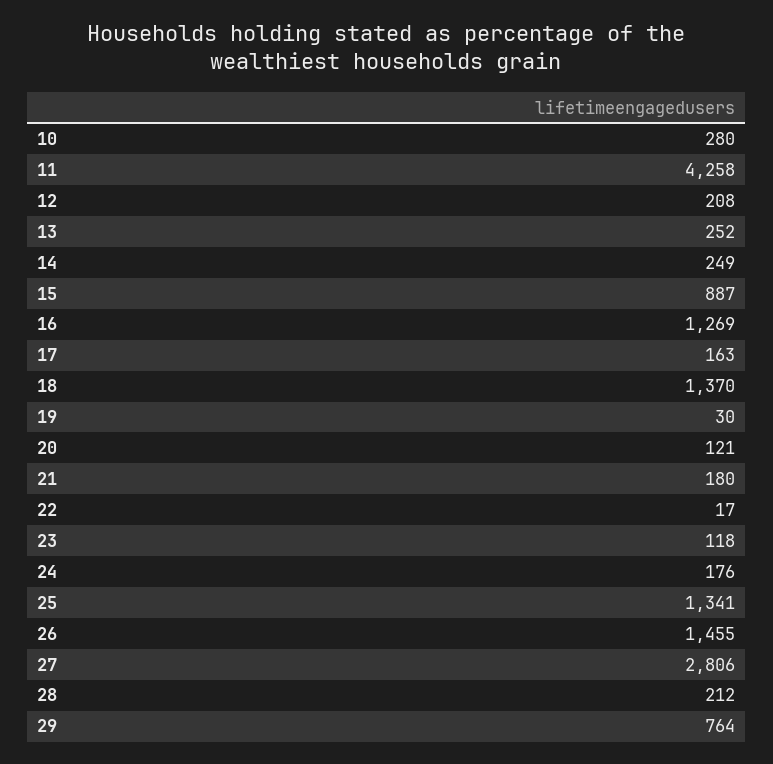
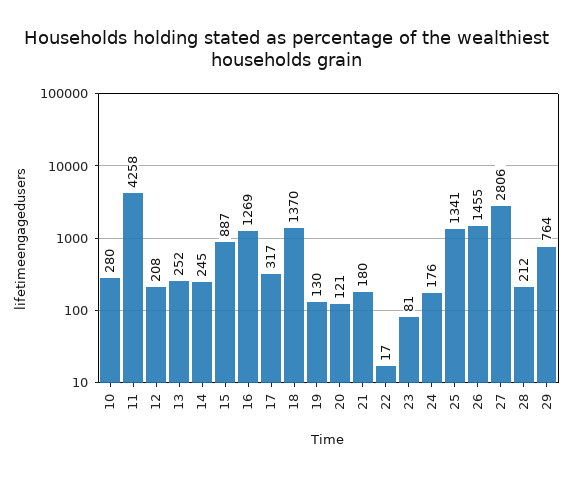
  {
    "10": 280,
    "11": 4258,
    "12": 208,
    "13": 252,
-   "14": 249,
+   "14": 245,
    "15": 887,
    "16": 1269,
-   "17": 163,
+   "17": 317,
    "18": 1370,
-   "19": 30,
+   "19": 130,
    "20": 121,
    "21": 180,
    "22": 17,
-   "23": 118,
+   "23": 81,
    "24": 176,
    "25": 1341,
    "26": 1455,
    "27": 2806,
    "28": 212,
    "29": 764
  }

